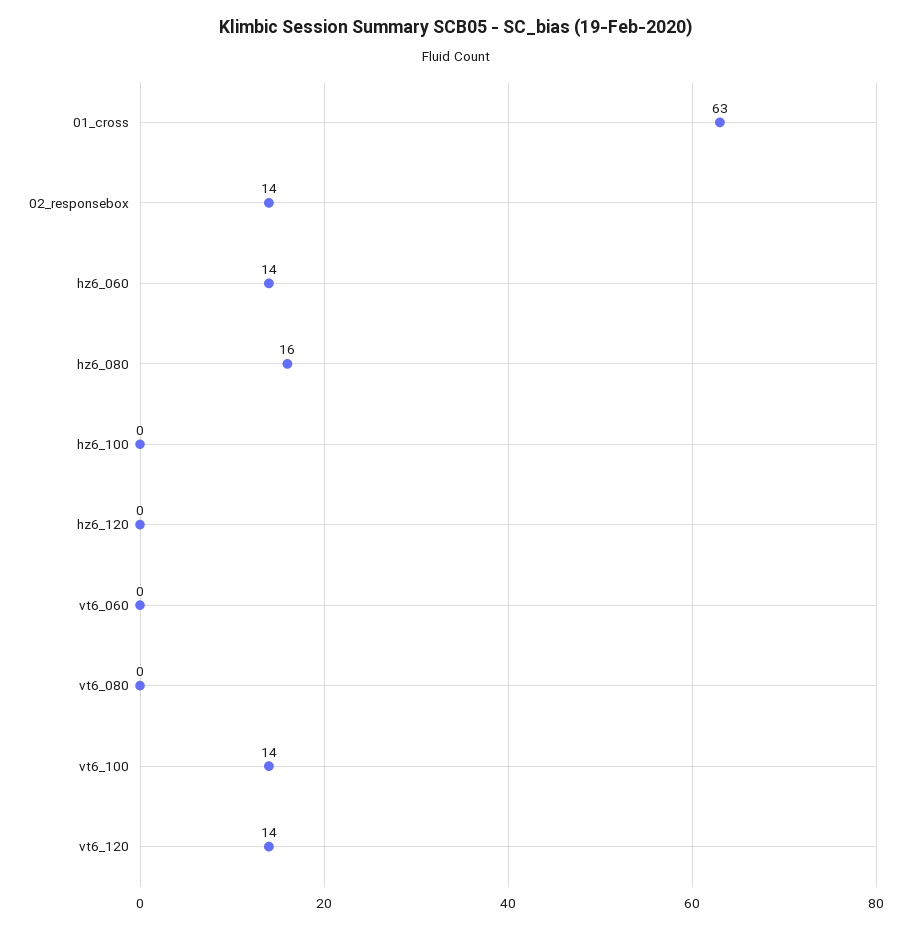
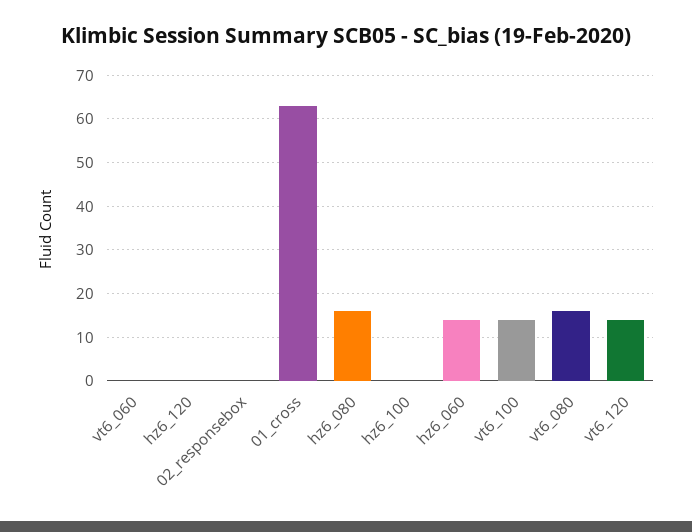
  {
    "01_cross": 63,
-   "02_responsebox": 14,
+   "02_responsebox": 0,
    "hz6_060": 14,
    "hz6_080": 16,
    "hz6_100": 0,
    "hz6_120": 0,
    "vt6_060": 0,
-   "vt6_080": 0,
+   "vt6_080": 15,
    "vt6_100": 14,
    "vt6_120": 14
  }

